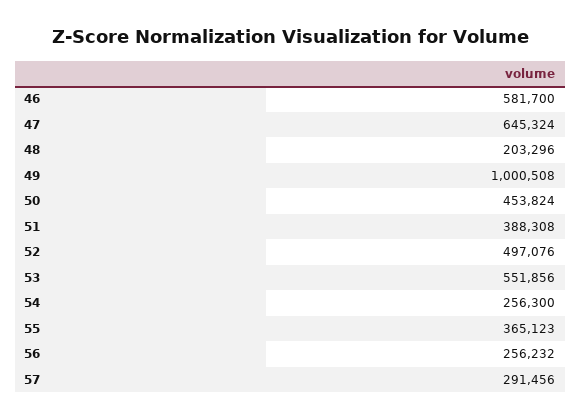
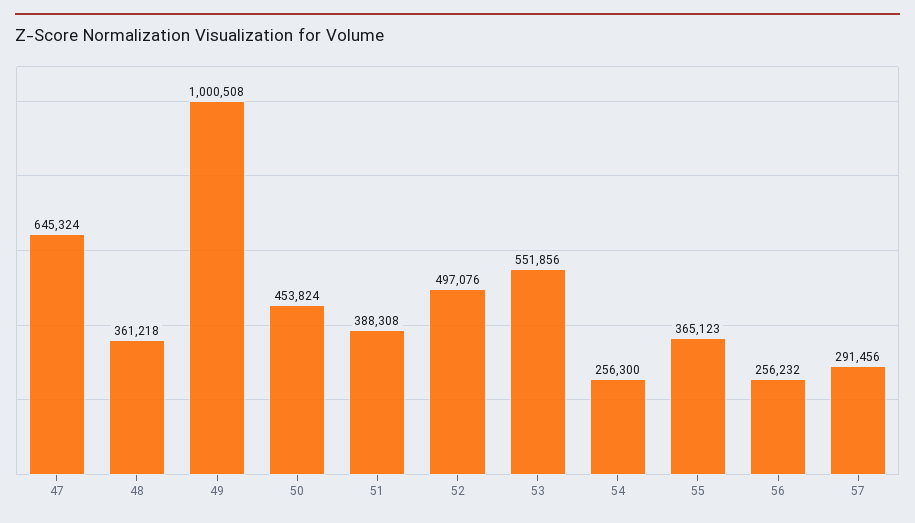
  {
-   "46": 581700,
    "47": 645324,
-   "48": 203296,
+   "48": 361218,
    "49": 1000508,
    "50": 453824,
    "51": 388308,
    "52": 497076,
    "53": 551856,
    "54": 256300,
    "55": 365123,
    "56": 256232,
    "57": 291456
  }

